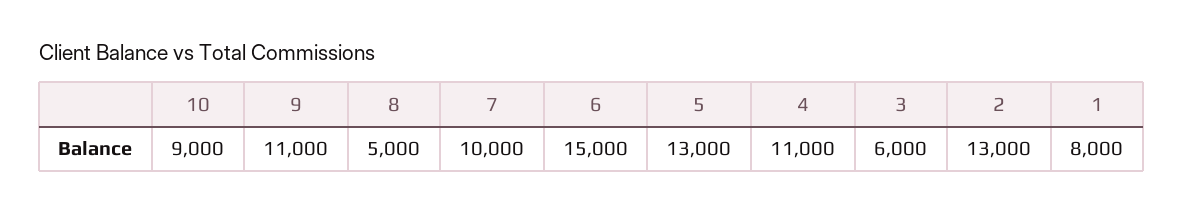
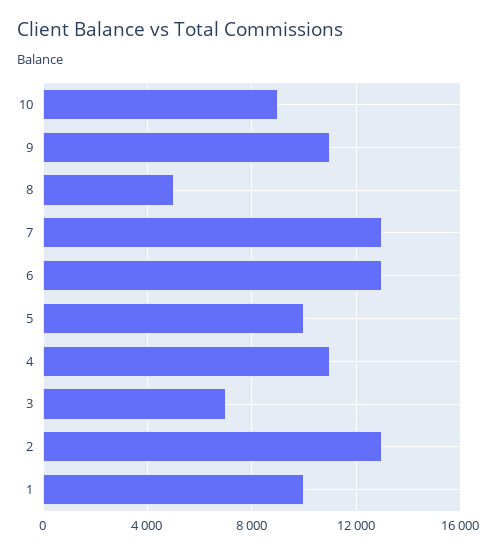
  {
    "10": 9000,
    "9": 11000,
    "8": 5000,
-   "7": 10000,
+   "7": 13000,
-   "6": 15000,
+   "6": 13000,
-   "5": 13000,
+   "5": 10000,
    "4": 11000,
-   "3": 6000,
+   "3": 7000,
    "2": 13000,
-   "1": 8000
+   "1": 10000
  }

